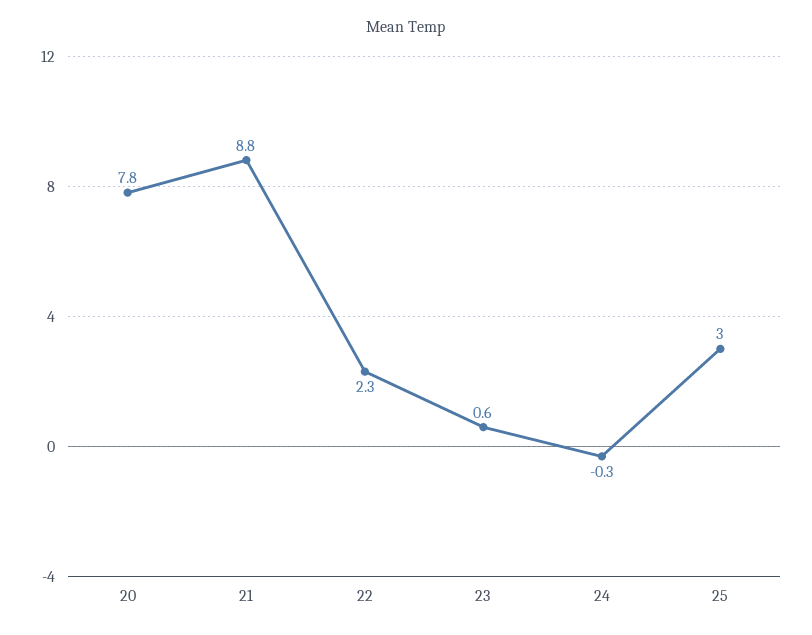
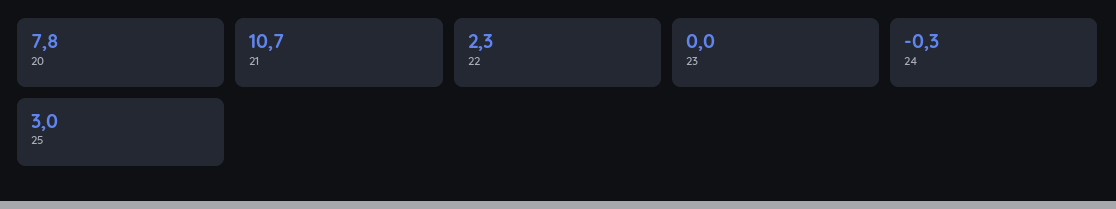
  {
    "20": 7.8,
-   "21": 8.8,
+   "21": 10.7,
    "22": 2.3,
-   "23": 0.6,
+   "23": 0,
    "24": -0.3,
    "25": 3
  }

